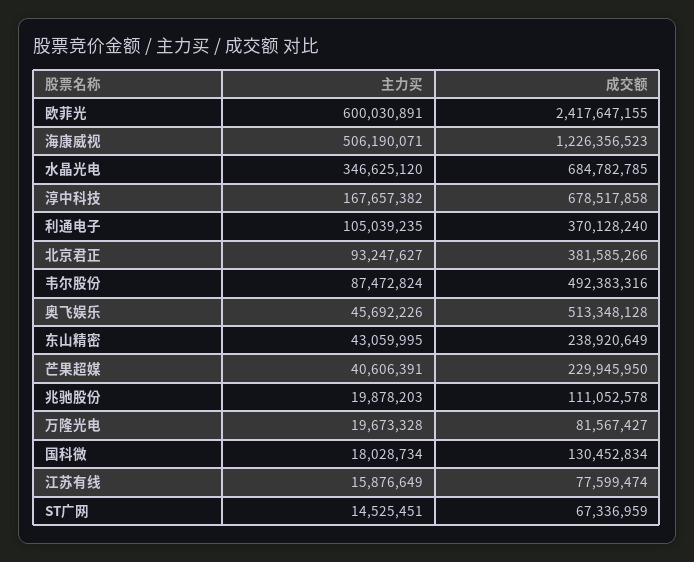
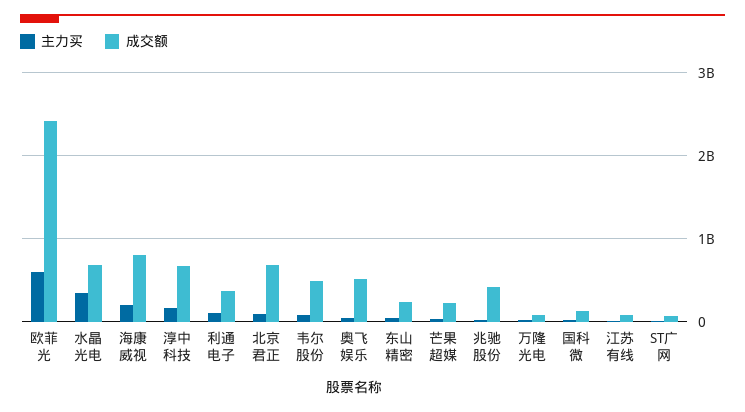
  {
    "主力买": {
      "欧菲光": 600030891,
-     "海康威视": 506190071,
+     "海康威视": 200000000,
      "水晶光电": 346625120,
      "淳中科技": 167657382,
      "利通电子": 105039235,
      "北京君正": 93247627,
      "韦尔股份": 87472824,
      "奥飞娱乐": 45692226,
      "东山精密": 43059995,
      "芒果超媒": 40606391,
      "兆驰股份": 19878203,
      "万隆光电": 19673328,
      "国科微": 18028734,
      "江苏有线": 15876649,
      "ST广网": 14525451
    },
    "成交额": {
      "欧菲光": 2417647155,
-     "海康威视": 1226356523,
+     "海康威视": 800000000,
      "水晶光电": 684782785,
      "淳中科技": 678517858,
      "利通电子": 370128240,
-     "北京君正": 381585266,
+     "北京君正": 700000000,
      "韦尔股份": 492383316,
      "奥飞娱乐": 513348128,
      "东山精密": 238920649,
      "芒果超媒": 229945950,
-     "兆驰股份": 111052578,
+     "兆驰股份": 400000000,
      "万隆光电": 81567427,
      "国科微": 130452834,
      "江苏有线": 77599474,
      "ST广网": 67336959
    }
  }

